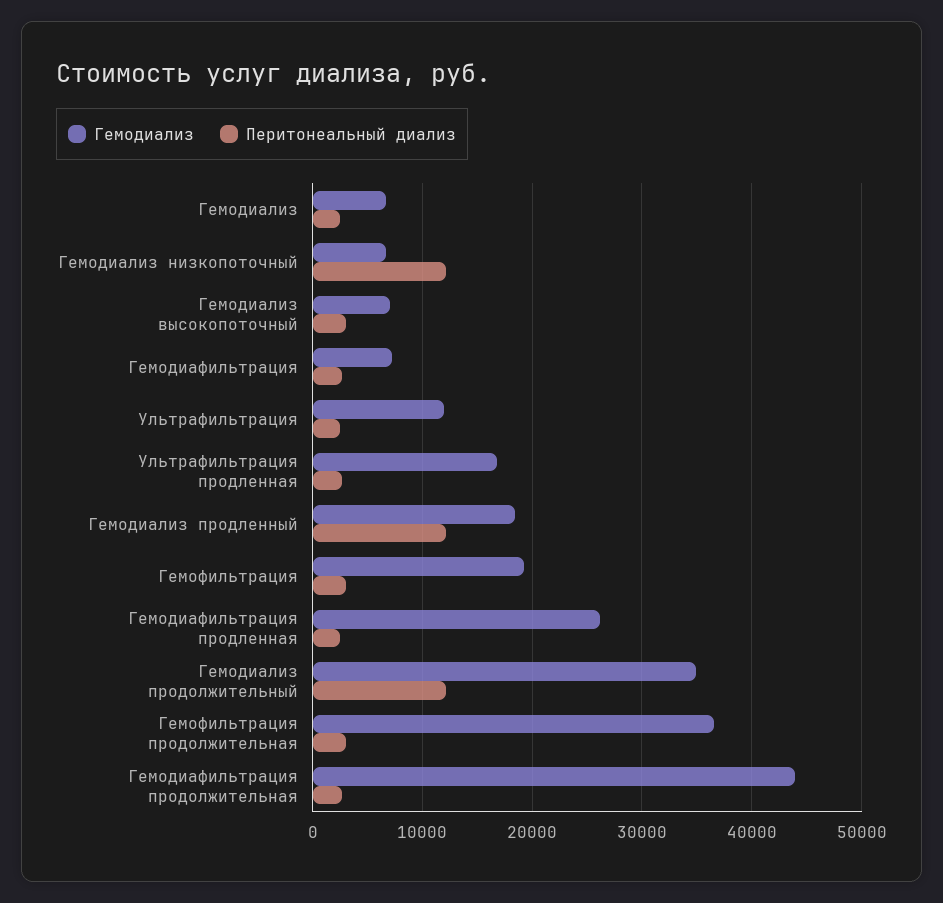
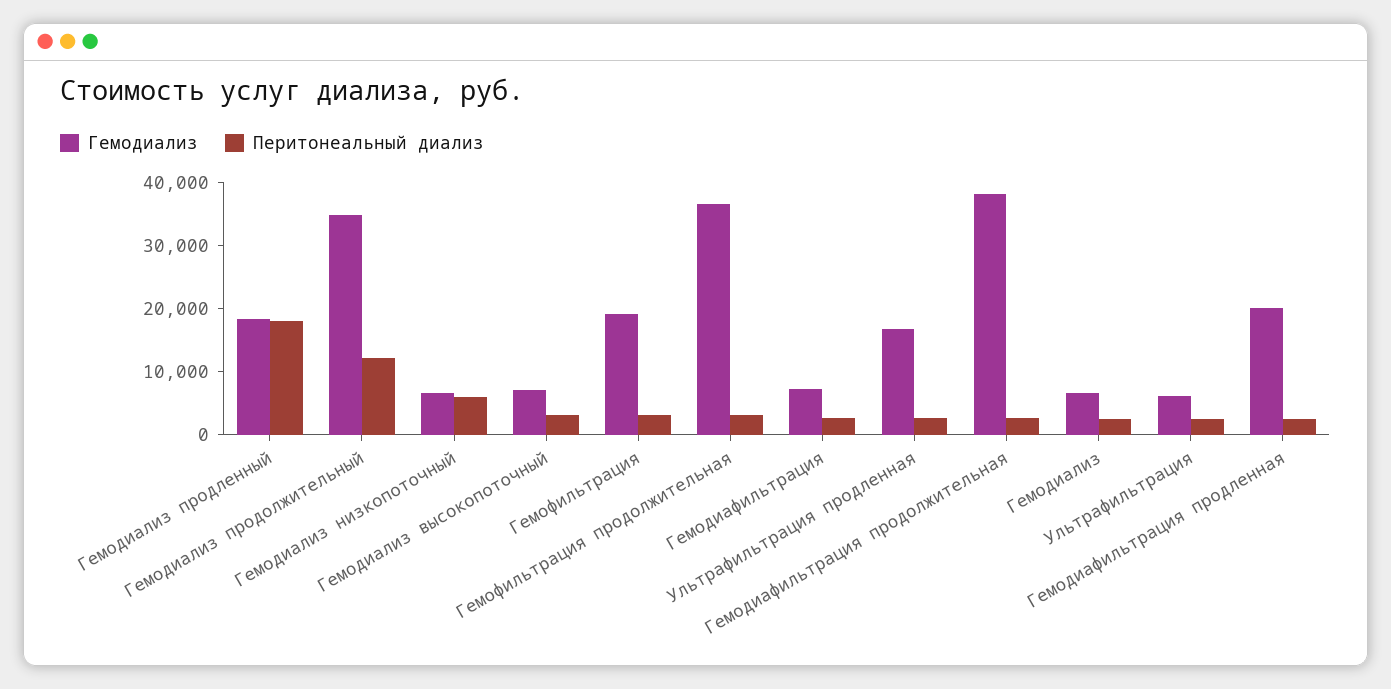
  {
    "Гемодиализ": {
      "Гемодиализ": 7000,
      "Гемодиализ низкопоточный": 7000,
      "Гемодиализ высокопоточный": 7000,
      "Гемодиафильтрация": 7000,
-     "Ультрафильтрация": 12000,
+     "Ультрафильтрация": 6000,
      "Ультрафильтрация продленная": 17000,
      "Гемодиализ продленный": 18000,
      "Гемофильтрация": 19000,
-     "Гемодиафильтрация продленная": 26000,
+     "Гемодиафильтрация продленная": 20000,
      "Гемодиализ продолжительный": 35000,
      "Гемофильтрация продолжительная": 37000,
-     "Гемодиафильтрация продолжительная": 44000
+     "Гемодиафильтрация продолжительная": 38000
    },
    "Перитонеальный диализ": {
      "Гемодиализ": 2000,
-     "Гемодиализ низкопоточный": 12000,
+     "Гемодиализ низкопоточный": 6000,
      "Гемодиализ высокопоточный": 3000,
      "Гемодиафильтрация": 3000,
      "Ультрафильтрация": 2000,
      "Ультрафильтрация продленная": 3000,
-     "Гемодиализ продленный": 12000,
+     "Гемодиализ продленный": 18000,
      "Гемофильтрация": 3000,
      "Гемодиафильтрация продленная": 2000,
      "Гемодиализ продолжительный": 12000,
      "Гемофильтрация продолжительная": 3000,
      "Гемодиафильтрация продолжительная": 3000
    }
  }

